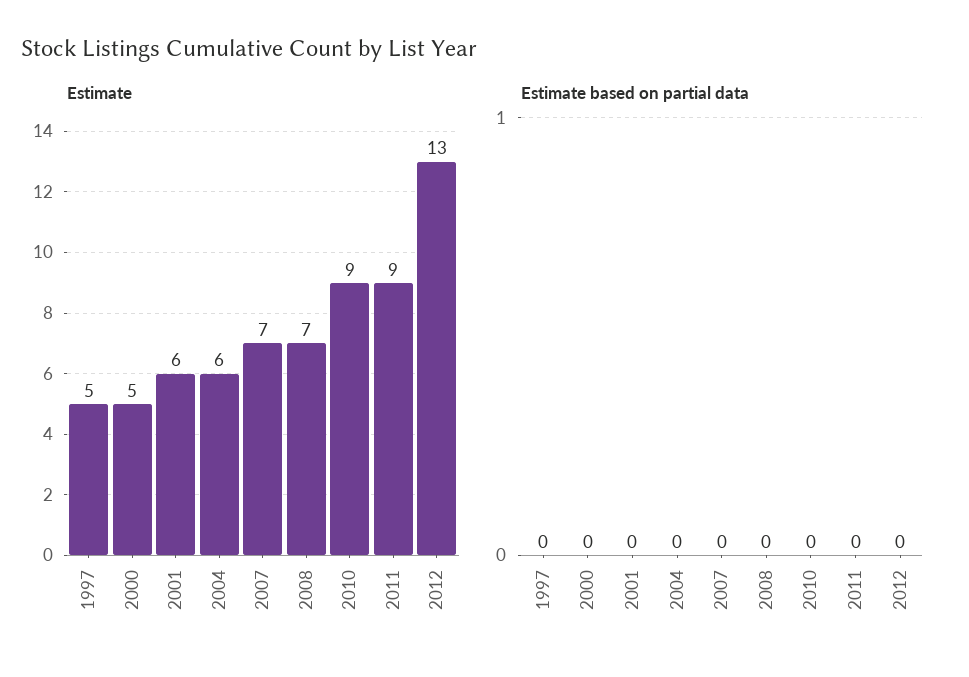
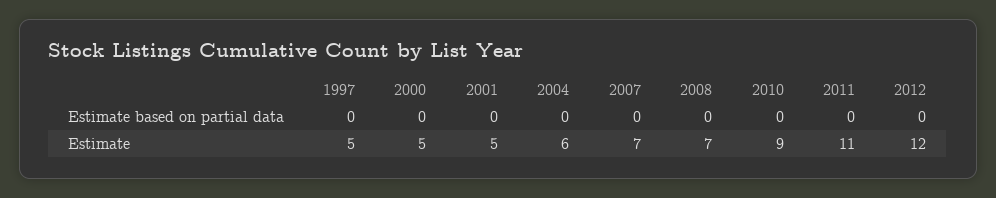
  {
    "Estimate": {
      "1997": 5,
      "2000": 5,
-     "2001": 6,
+     "2001": 5,
      "2004": 6,
      "2007": 7,
      "2008": 7,
      "2010": 9,
-     "2011": 9,
+     "2011": 11,
-     "2012": 13
+     "2012": 12
    },
    "Estimate based on partial data": {
      "1997": 0,
      "2000": 0,
      "2001": 0,
      "2004": 0,
      "2007": 0,
      "2008": 0,
      "2010": 0,
      "2011": 0,
      "2012": 0
    }
  }

